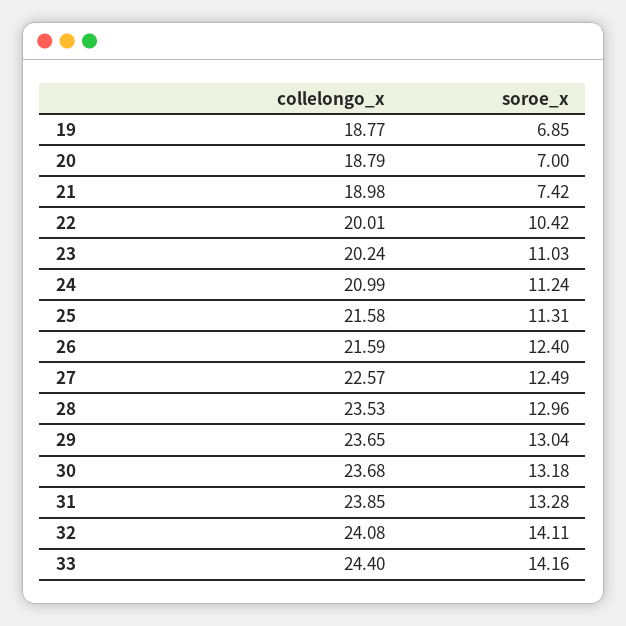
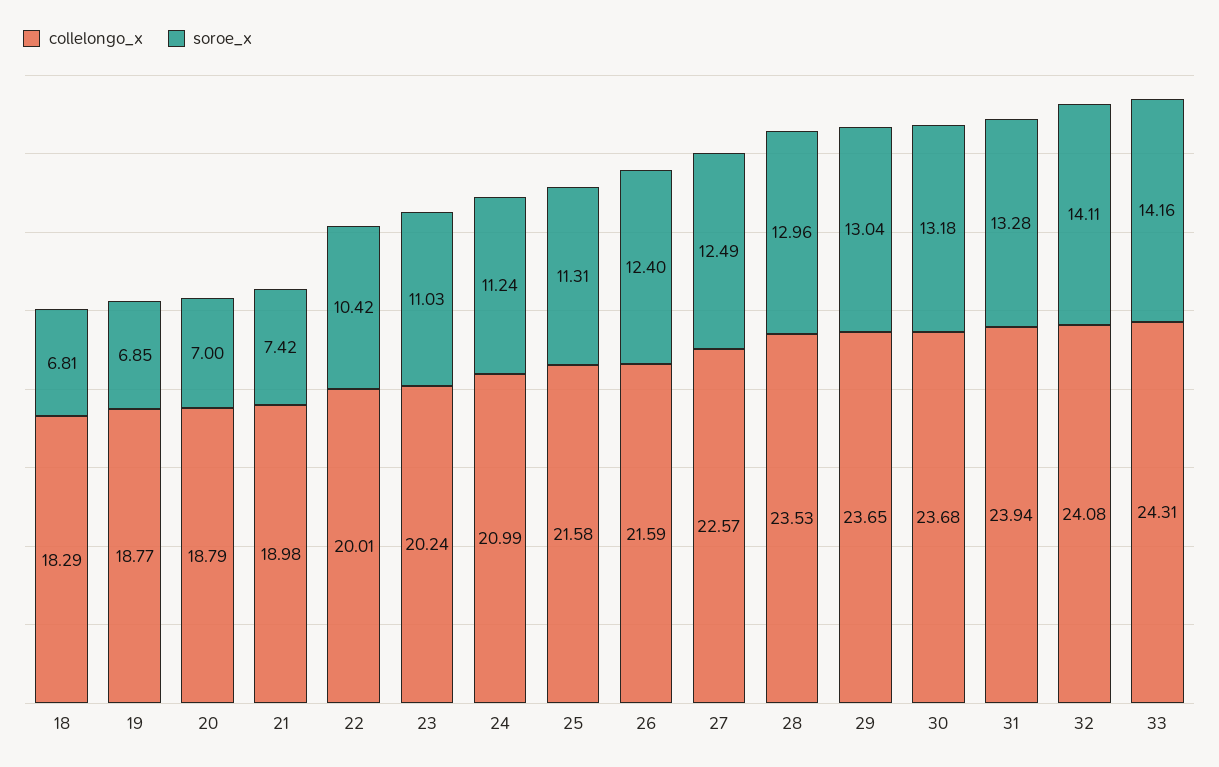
  {
    "collelongo_x": {
      "19": 18.77,
      "20": 18.79,
      "21": 18.98,
      "22": 20.01,
      "23": 20.24,
      "24": 20.99,
      "25": 21.58,
      "26": 21.59,
      "27": 22.57,
      "28": 23.53,
      "29": 23.65,
      "30": 23.68,
-     "31": 23.85,
+     "31": 23.94,
      "32": 24.08,
-     "33": 24.4
+     "33": 24.31,
+     "18": 18.29
    },
    "soroe_x": {
      "19": 6.85,
      "20": 7,
      "21": 7.42,
      "22": 10.42,
      "23": 11.03,
      "24": 11.24,
      "25": 11.31,
      "26": 12.4,
      "27": 12.49,
      "28": 12.96,
      "29": 13.04,
      "30": 13.18,
      "31": 13.28,
      "32": 14.11,
-     "33": 14.16
+     "33": 14.16,
+     "18": 6.81
    }
  }

